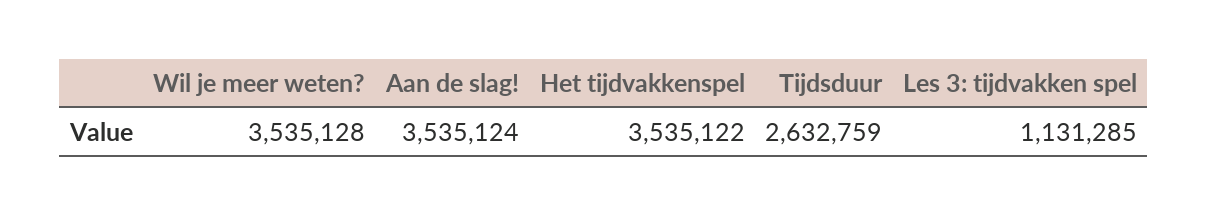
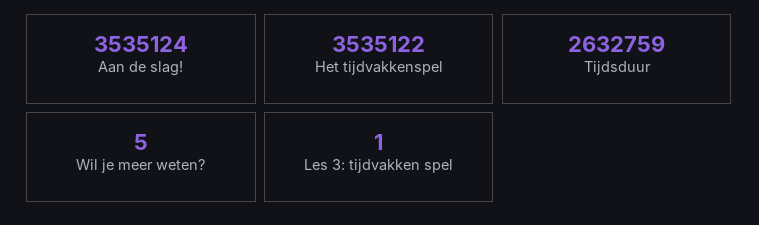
  {
-   "Wil je meer weten?": 3535128,
+   "Wil je meer weten?": 5,
    "Aan de slag!": 3535124,
    "Het tijdvakkenspel": 3535122,
    "Tijdsduur": 2632759,
-   "Les 3: tijdvakken spel": 1131285
+   "Les 3: tijdvakken spel": 1
  }

